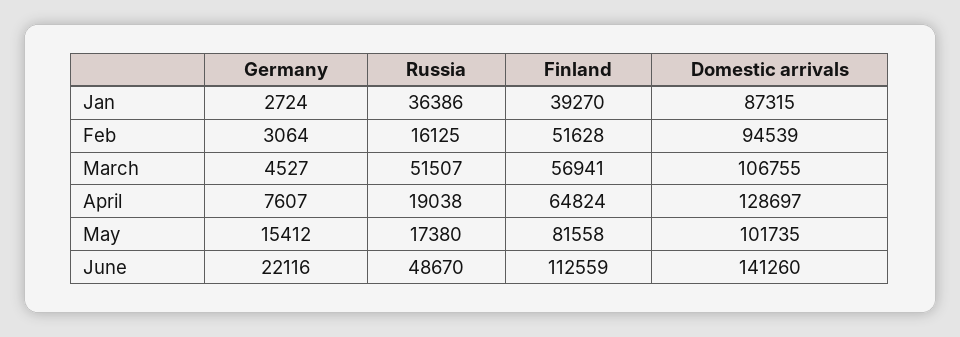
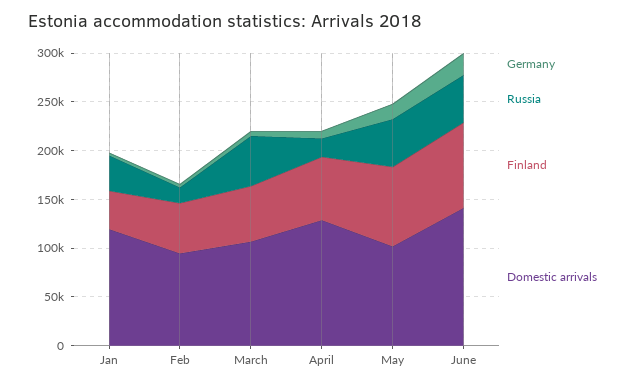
  {
    "Germany": {
      "Jan": 2724,
      "Feb": 3064,
      "March": 4527,
      "April": 7607,
      "May": 15412,
      "June": 22116
    },
    "Russia": {
      "Jan": 36386,
      "Feb": 16125,
      "March": 51507,
      "April": 19038,
-     "May": 17380,
+     "May": 50000,
      "June": 48670
    },
    "Finland": {
      "Jan": 39270,
      "Feb": 51628,
      "March": 56941,
      "April": 64824,
      "May": 81558,
-     "June": 112559
+     "June": 90000
    },
    "Domestic arrivals": {
-     "Jan": 87315,
+     "Jan": 120000,
      "Feb": 94539,
      "March": 106755,
      "April": 128697,
      "May": 101735,
      "June": 141260
    }
  }

